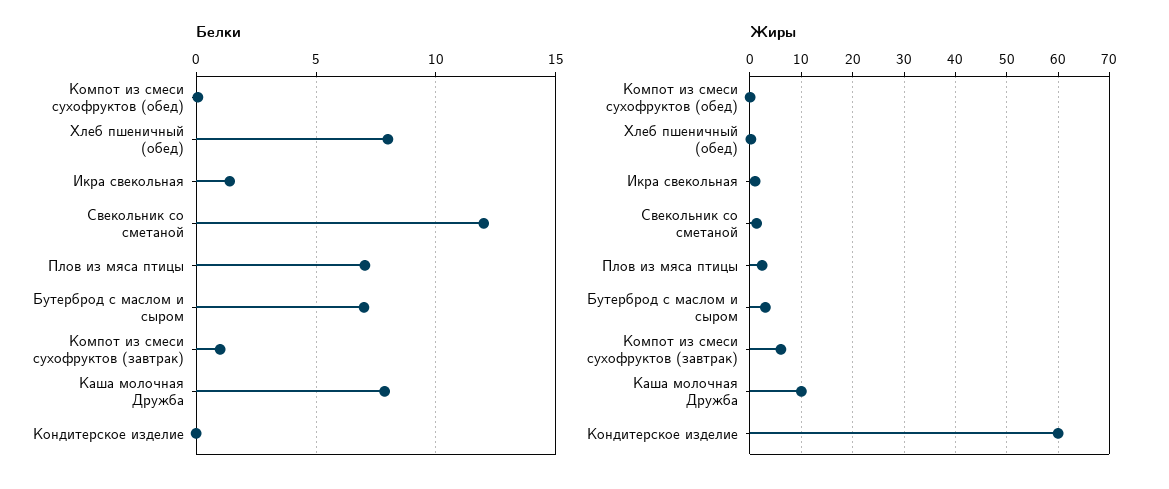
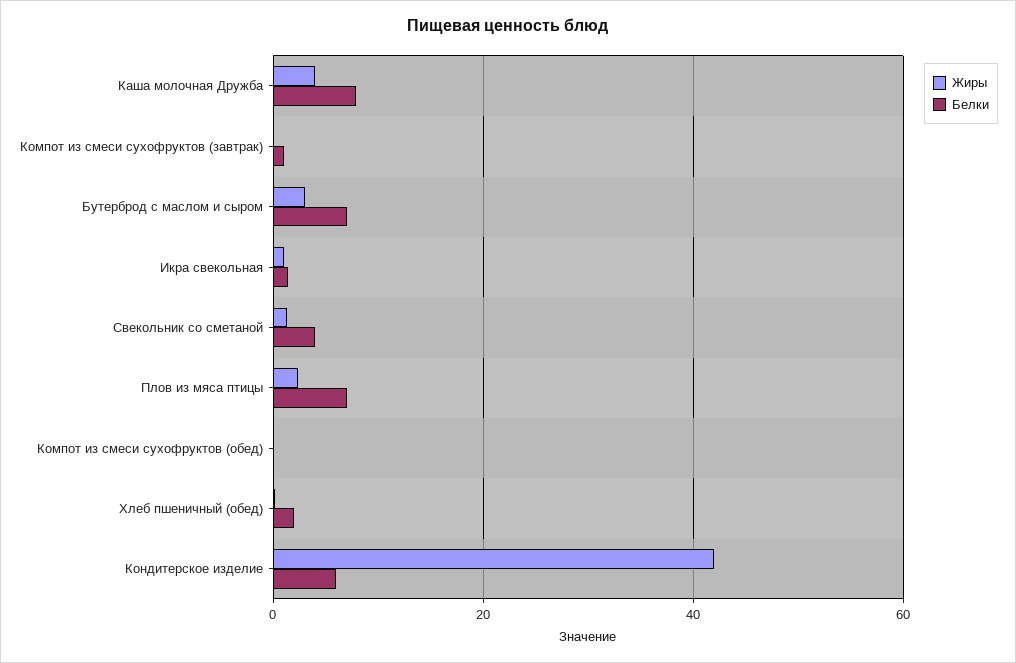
  {
    "Белки": {
      "Компот из смеси сухофруктов (обед)": 0,
-     "Хлеб пшеничный (обед)": 8,
+     "Хлеб пшеничный (обед)": 2,
      "Икра свекольная": 1.5,
-     "Свекольник со сметаной": 12,
+     "Свекольник со сметаной": 4,
      "Плов из мяса птицы": 7,
      "Бутерброд с маслом и сыром": 7,
      "Компот из смеси сухофруктов (завтрак)": 1,
      "Каша молочная Дружба": 8,
-     "Кондитерское изделие": 0
+     "Кондитерское изделие": 6
    },
    "Жиры": {
      "Компот из смеси сухофруктов (обед)": 0,
      "Хлеб пшеничный (обед)": 0,
      "Икра свекольная": 2,
      "Свекольник со сметаной": 2,
      "Плов из мяса птицы": 2,
      "Бутерброд с маслом и сыром": 4,
-     "Компот из смеси сухофруктов (завтрак)": 6,
+     "Компот из смеси сухофруктов (завтрак)": 0,
-     "Каша молочная Дружба": 10,
+     "Каша молочная Дружба": 4,
-     "Кондитерское изделие": 60
+     "Кондитерское изделие": 42
    }
  }

